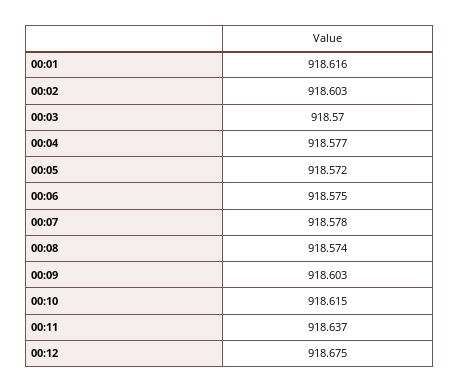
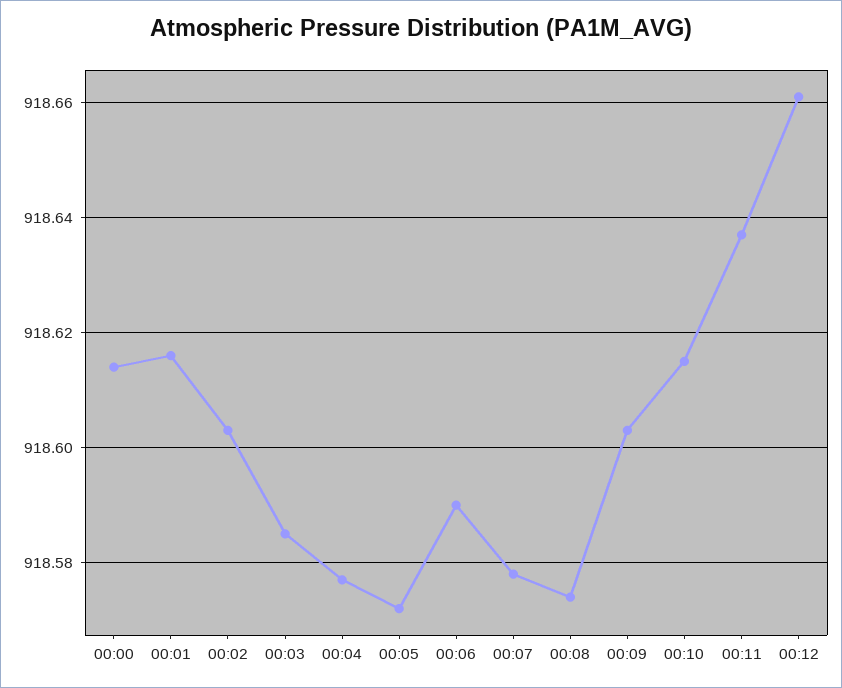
  {
    "00:01": 918.616,
    "00:02": 918.603,
-   "00:03": 918.57,
+   "00:03": 918.585,
    "00:04": 918.577,
    "00:05": 918.572,
-   "00:06": 918.575,
+   "00:06": 918.59,
    "00:07": 918.578,
    "00:08": 918.574,
    "00:09": 918.603,
    "00:10": 918.615,
    "00:11": 918.637,
-   "00:12": 918.675
+   "00:12": 918.66,
+   "00:00": 918.615
  }

